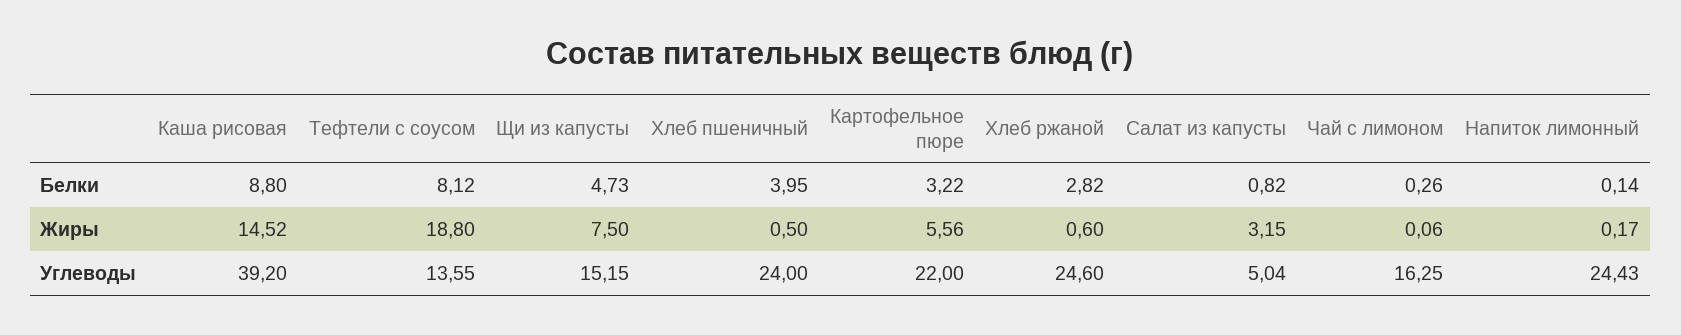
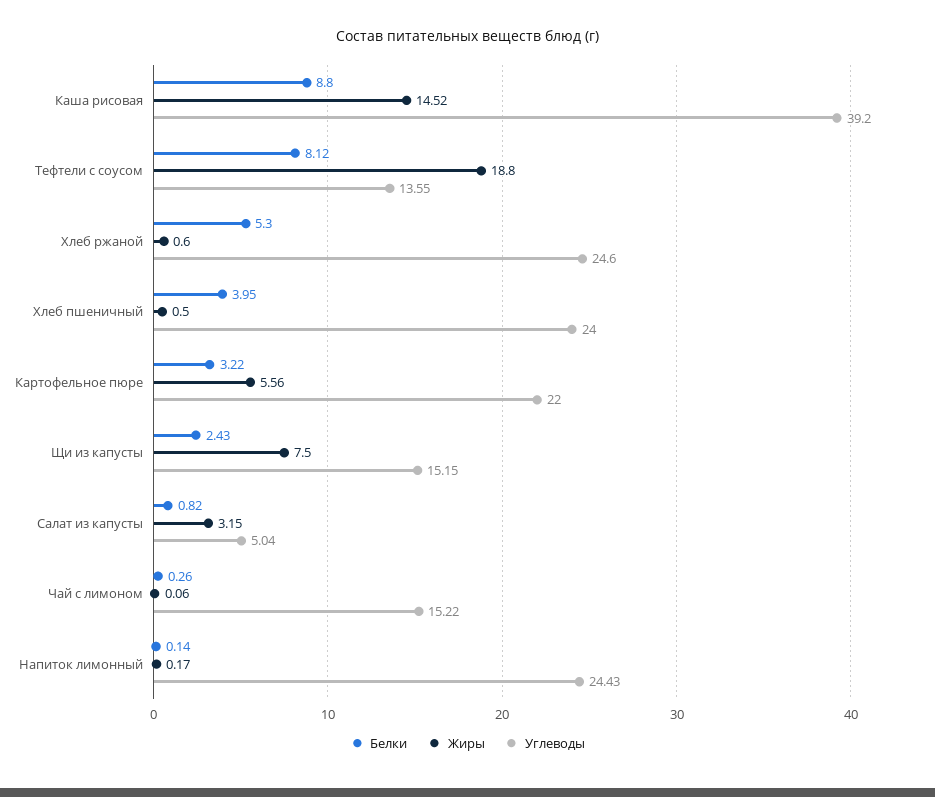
  {
    "Белки": {
      "Каша рисовая": 8.8,
      "Тефтели с соусом": 8.12,
-     "Щи из капусты": 4.73,
+     "Щи из капусты": 2.43,
      "Хлеб пшеничный": 3.95,
      "Картофельное пюре": 3.22,
-     "Хлеб ржаной": 2.82,
+     "Хлеб ржаной": 5.3,
      "Салат из капусты": 0.82,
      "Чай с лимоном": 0.26,
      "Напиток лимонный": 0.14
    },
    "Жиры": {
      "Каша рисовая": 14.52,
      "Тефтели с соусом": 18.8,
      "Щи из капусты": 7.5,
      "Хлеб пшеничный": 0.5,
      "Картофельное пюре": 5.56,
      "Хлеб ржаной": 0.6,
      "Салат из капусты": 3.15,
      "Чай с лимоном": 0.06,
      "Напиток лимонный": 0.17
    },
    "Углеводы": {
      "Каша рисовая": 39.2,
      "Тефтели с соусом": 13.55,
      "Щи из капусты": 15.15,
      "Хлеб пшеничный": 24,
      "Картофельное пюре": 22,
      "Хлеб ржаной": 24.6,
      "Салат из капусты": 5.04,
-     "Чай с лимоном": 16.25,
+     "Чай с лимоном": 15.22,
      "Напиток лимонный": 24.43
    }
  }

